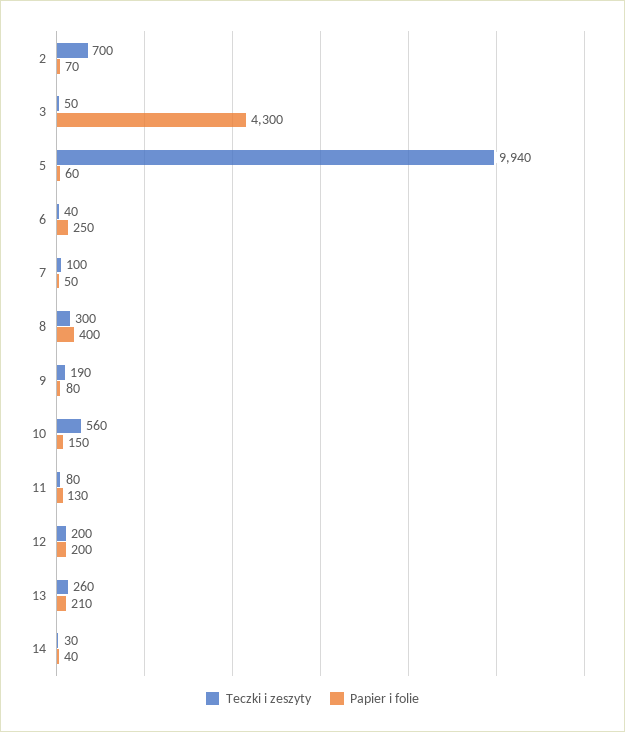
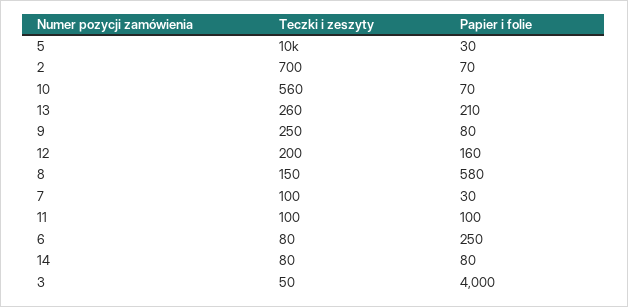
  {
    "Teczki i zeszyty": {
      "2": 700,
      "3": 50,
-     "5": 9940,
+     "5": 10000,
-     "6": 40,
+     "6": 80,
      "7": 100,
-     "8": 300,
+     "8": 150,
-     "9": 190,
+     "9": 250,
      "10": 560,
-     "11": 80,
+     "11": 100,
      "12": 200,
      "13": 260,
-     "14": 30
+     "14": 80
    },
    "Papier i folie": {
      "2": 70,
-     "3": 4300,
+     "3": 4000,
-     "5": 60,
+     "5": 30,
      "6": 250,
-     "7": 50,
+     "7": 30,
-     "8": 400,
+     "8": 580,
      "9": 80,
-     "10": 150,
+     "10": 70,
-     "11": 130,
+     "11": 100,
-     "12": 200,
+     "12": 160,
      "13": 210,
-     "14": 40
+     "14": 80
    }
  }

